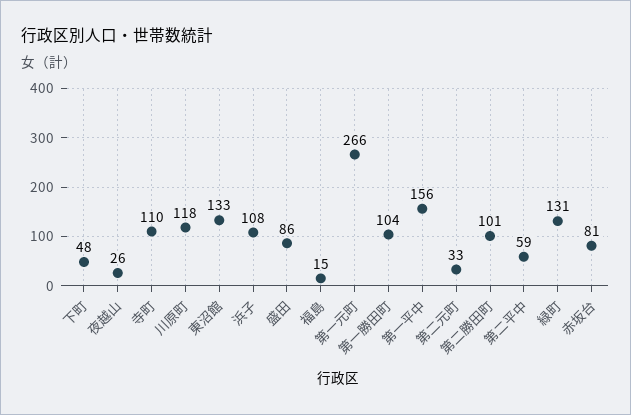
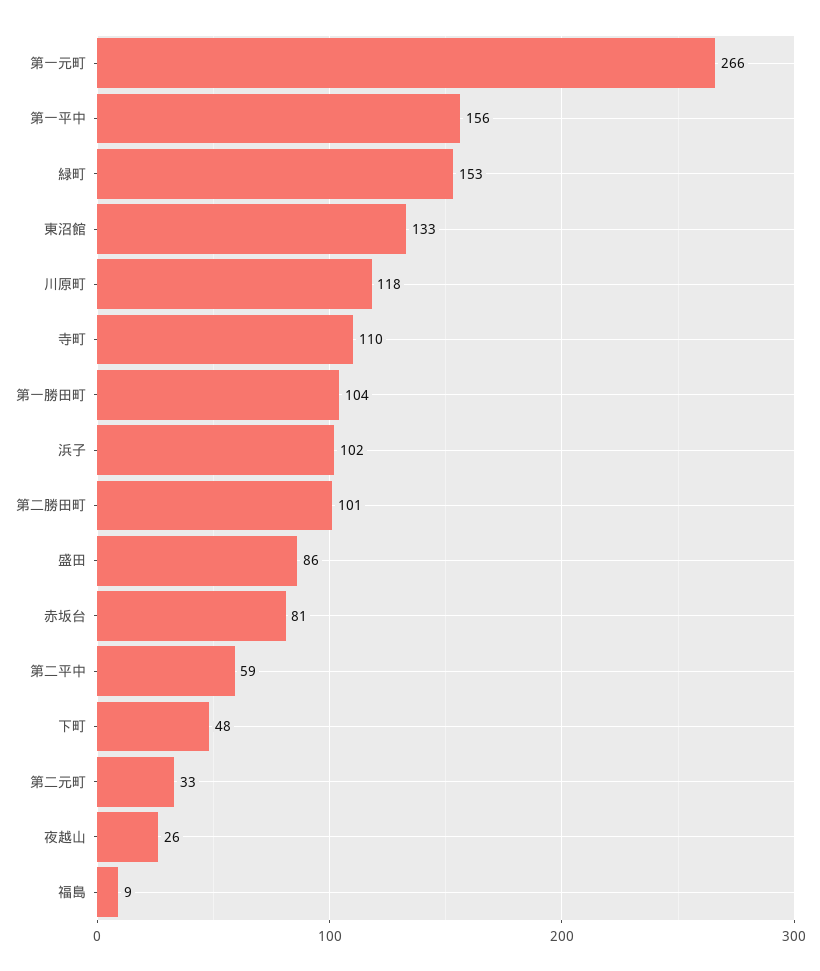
  {
    "下町": 48,
    "夜越山": 26,
    "寺町": 110,
    "川原町": 118,
    "東沼館": 133,
-   "浜子": 108,
+   "浜子": 102,
    "盛田": 86,
-   "福島": 15,
+   "福島": 9,
    "第一元町": 266,
    "第一勝田町": 104,
    "第一平中": 156,
    "第二元町": 33,
    "第二勝田町": 101,
    "第二平中": 59,
-   "緑町": 131,
+   "緑町": 153,
    "赤坂台": 81
  }

